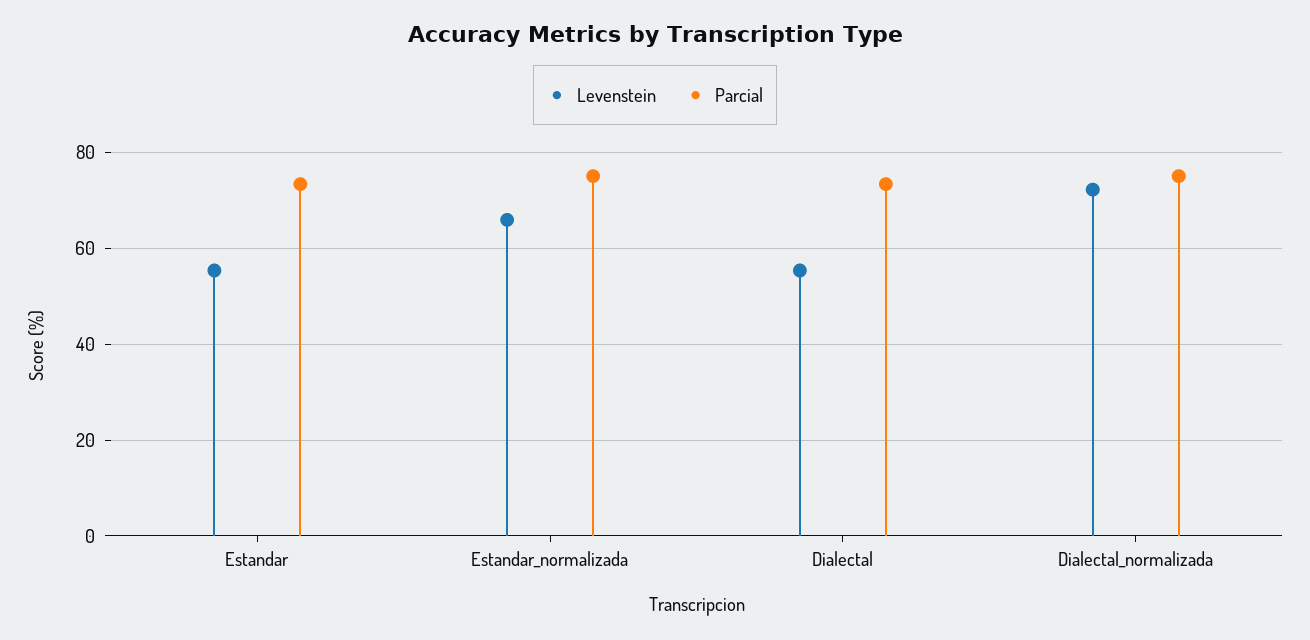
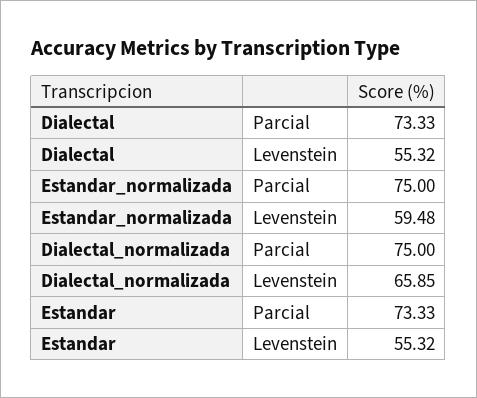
  {
    "Levenstein": {
      "Estandar": 55.32,
-     "Estandar_normalizada": 66,
+     "Estandar_normalizada": 59.48,
      "Dialectal": 55.32,
-     "Dialectal_normalizada": 72
+     "Dialectal_normalizada": 65.85
    },
    "Parcial": {
      "Estandar": 73.33,
      "Estandar_normalizada": 75,
      "Dialectal": 73.33,
      "Dialectal_normalizada": 75
    }
  }

